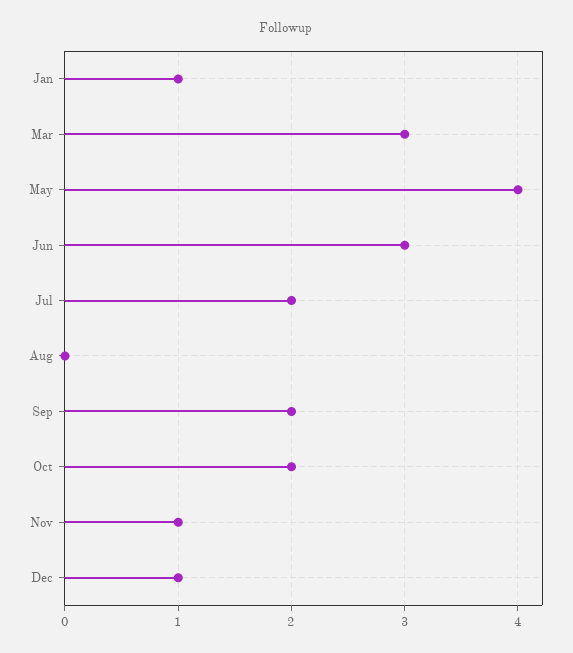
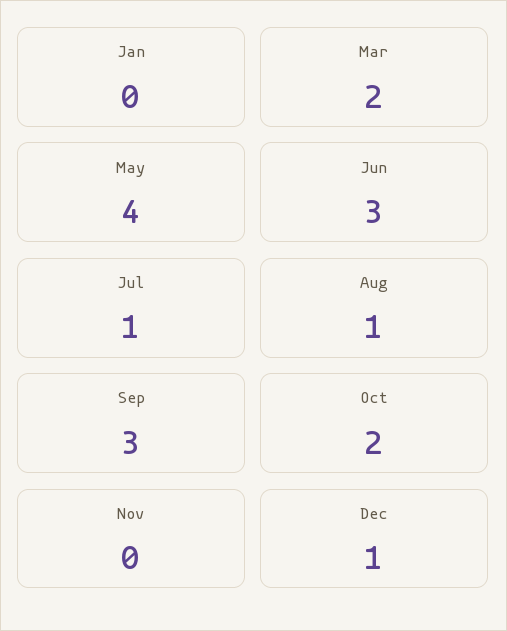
  {
-   "Jan": 1,
+   "Jan": 0,
-   "Mar": 3,
+   "Mar": 2,
    "May": 4,
    "Jun": 3,
-   "Jul": 2,
+   "Jul": 1,
-   "Aug": 0,
+   "Aug": 1,
-   "Sep": 2,
+   "Sep": 3,
    "Oct": 2,
-   "Nov": 1,
+   "Nov": 0,
    "Dec": 1
  }

